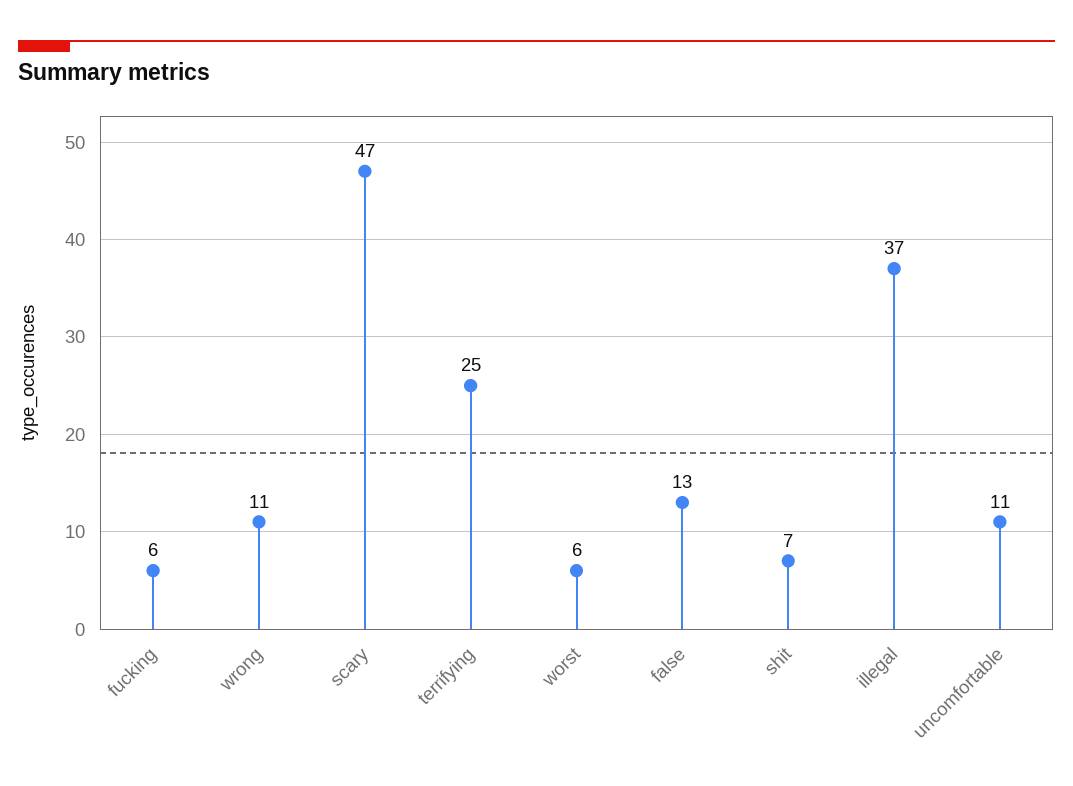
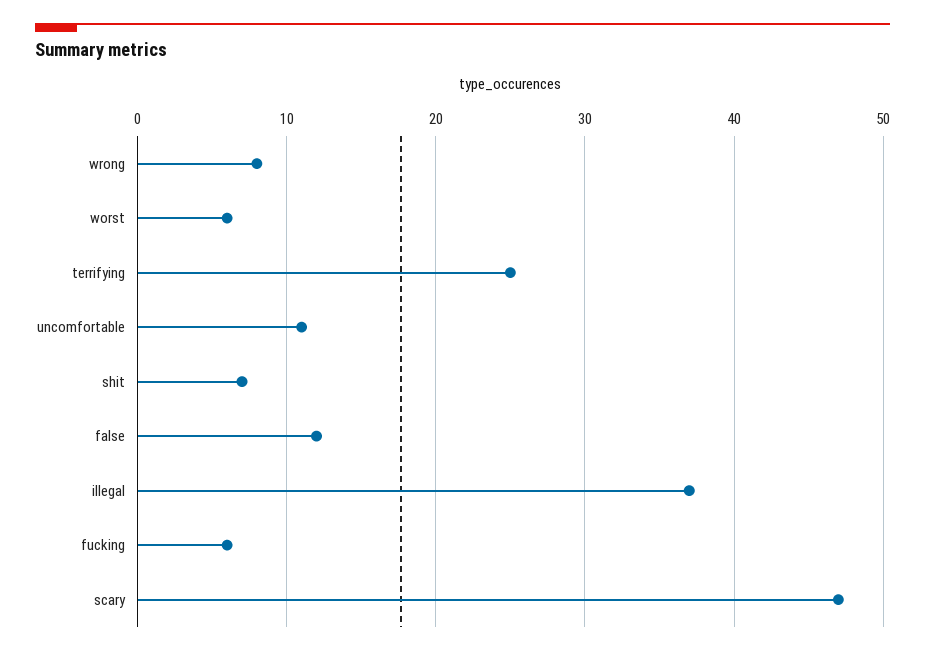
  {
    "fucking": 6,
-   "wrong": 11,
+   "wrong": 8,
    "scary": 47,
    "terrifying": 25,
    "worst": 6,
-   "false": 13,
+   "false": 12,
    "shit": 7,
    "illegal": 37,
    "uncomfortable": 11
  }

